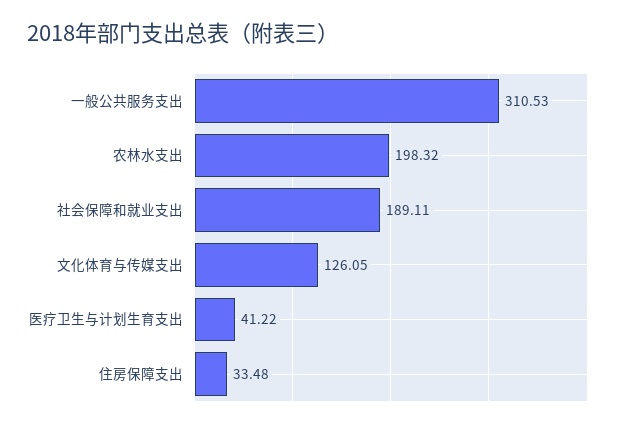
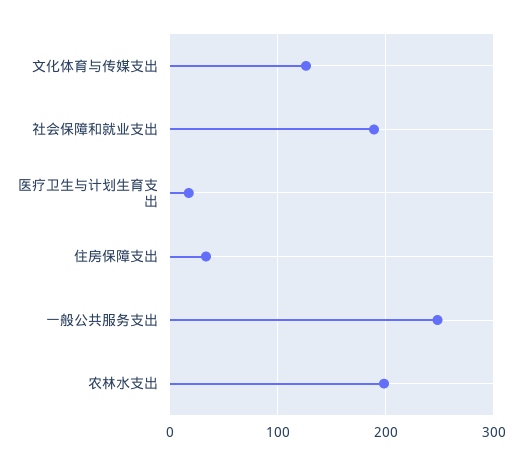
  {
-   "一般公共服务支出": 310.53,
+   "一般公共服务支出": 250,
    "农林水支出": 198.32,
    "社会保障和就业支出": 189.11,
    "文化体育与传媒支出": 126.05,
-   "医疗卫生与计划生育支出": 41.22,
+   "医疗卫生与计划生育支出": 20,
    "住房保障支出": 33.48
  }

